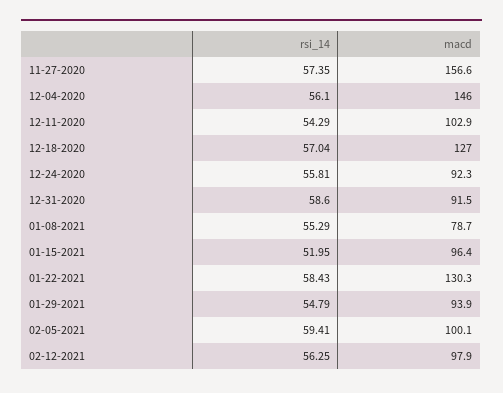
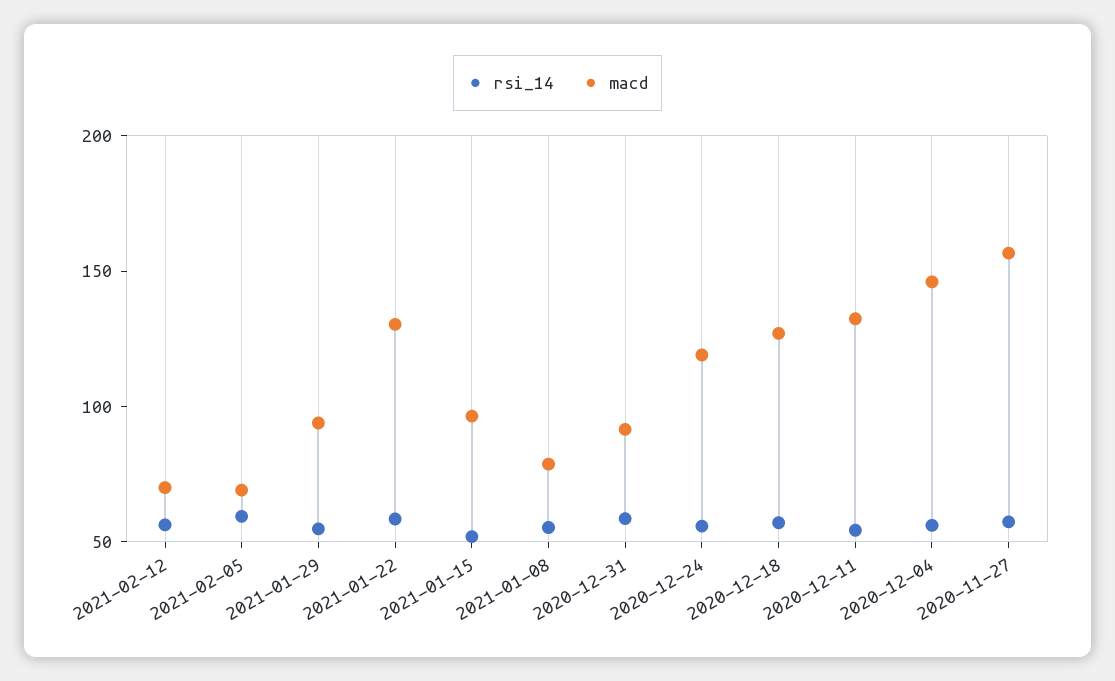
  {
    "rsi_14": {
      "11-27-2020": 57.35,
      "12-04-2020": 56.1,
      "12-11-2020": 54.29,
      "12-18-2020": 57.04,
      "12-24-2020": 55.81,
      "12-31-2020": 58.6,
      "01-08-2021": 55.29,
      "01-15-2021": 51.95,
      "01-22-2021": 58.43,
      "01-29-2021": 54.79,
      "02-05-2021": 59.41,
      "02-12-2021": 56.25
    },
    "macd": {
      "11-27-2020": 156.6,
      "12-04-2020": 146,
-     "12-11-2020": 102.9,
+     "12-11-2020": 130,
      "12-18-2020": 127,
-     "12-24-2020": 92.3,
+     "12-24-2020": 120,
      "12-31-2020": 91.5,
      "01-08-2021": 78.7,
      "01-15-2021": 96.4,
      "01-22-2021": 130.3,
      "01-29-2021": 93.9,
-     "02-05-2021": 100.1,
+     "02-05-2021": 70,
-     "02-12-2021": 97.9
+     "02-12-2021": 70
    }
  }

